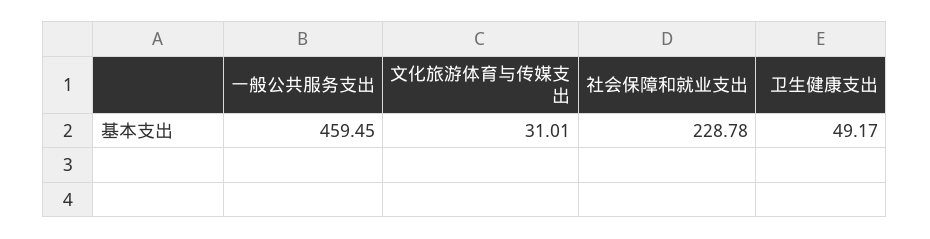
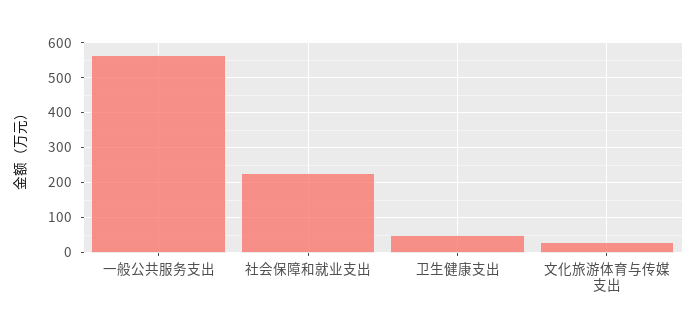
  {
-   "一般公共服务支出": 459.45,
+   "一般公共服务支出": 560,
    "文化旅游体育与传媒支出": 31.01,
    "社会保障和就业支出": 228.78,
    "卫生健康支出": 49.17
  }

